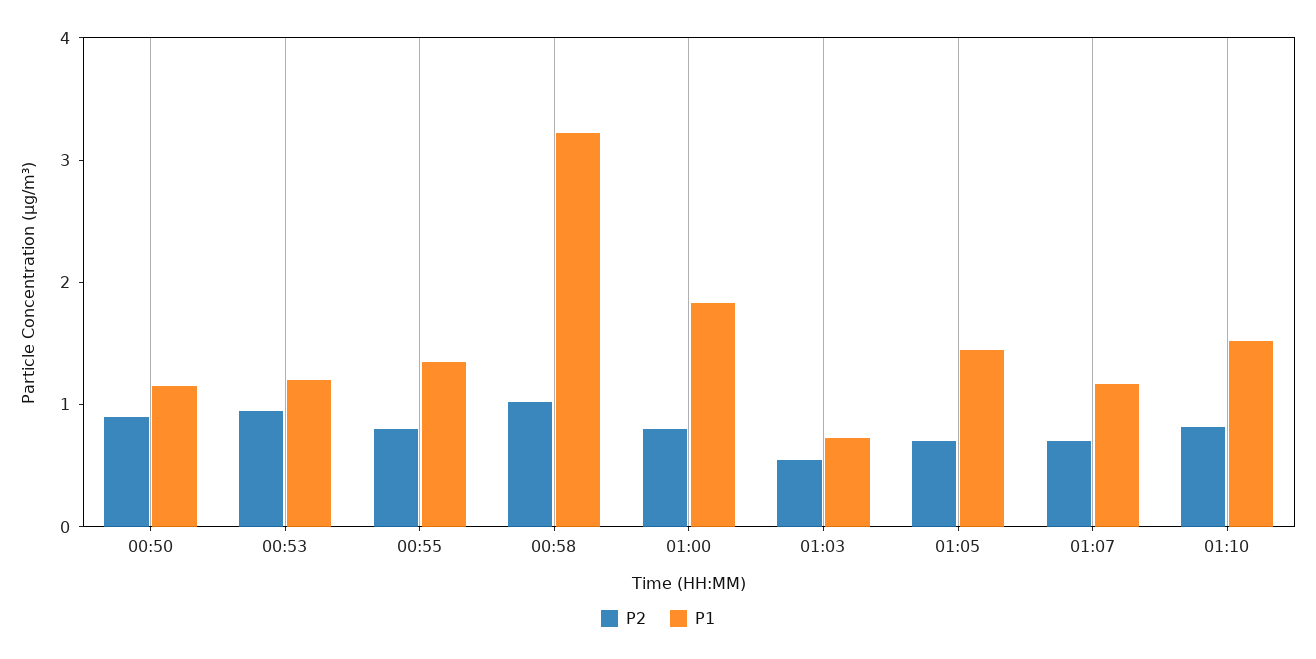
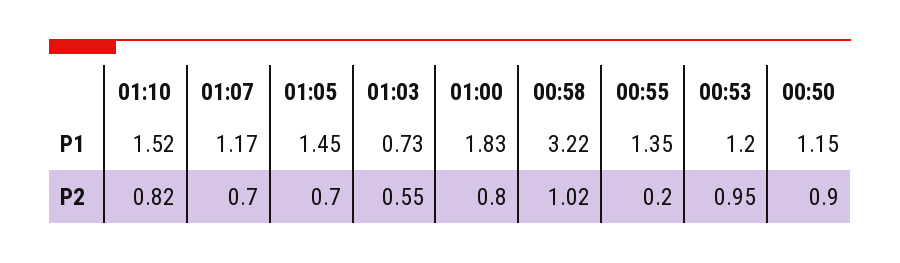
  {
    "P2": {
      "00:50": 0.9,
      "00:53": 0.95,
-     "00:55": 0.8,
+     "00:55": 0.2,
      "00:58": 1.02,
      "01:00": 0.8,
      "01:03": 0.55,
      "01:05": 0.7,
      "01:07": 0.7,
      "01:10": 0.82
    },
    "P1": {
      "00:50": 1.15,
      "00:53": 1.2,
      "00:55": 1.35,
      "00:58": 3.22,
      "01:00": 1.83,
      "01:03": 0.73,
      "01:05": 1.45,
      "01:07": 1.17,
      "01:10": 1.52
    }
  }

